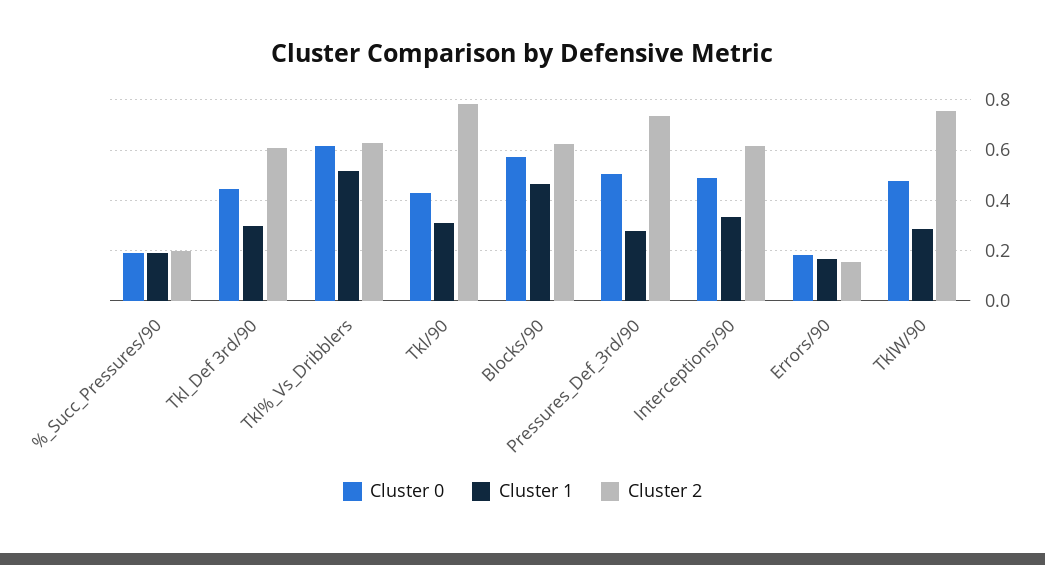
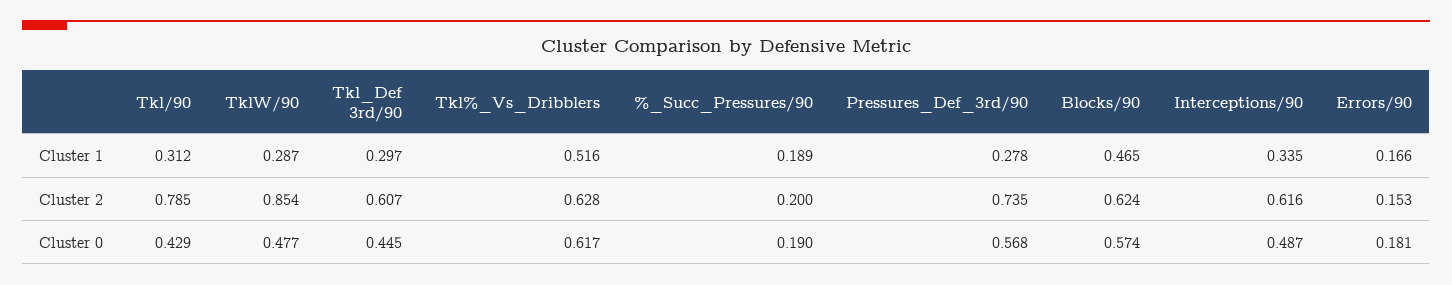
  {
    "Cluster 0": {
      "%_Succ_Pressures/90": 0.19,
      "Tkl_Def 3rd/90": 0.445,
      "Tkl%_Vs_Dribblers": 0.617,
      "Tkl/90": 0.429,
      "Blocks/90": 0.574,
-     "Pressures_Def_3rd/90": 0.5,
+     "Pressures_Def_3rd/90": 0.568,
      "Interceptions/90": 0.487,
      "Errors/90": 0.181,
      "TklW/90": 0.477
    },
    "Cluster 1": {
      "%_Succ_Pressures/90": 0.189,
      "Tkl_Def 3rd/90": 0.297,
      "Tkl%_Vs_Dribblers": 0.516,
      "Tkl/90": 0.312,
      "Blocks/90": 0.465,
      "Pressures_Def_3rd/90": 0.278,
      "Interceptions/90": 0.335,
      "Errors/90": 0.166,
      "TklW/90": 0.287
    },
    "Cluster 2": {
      "%_Succ_Pressures/90": 0.2,
      "Tkl_Def 3rd/90": 0.607,
      "Tkl%_Vs_Dribblers": 0.628,
      "Tkl/90": 0.785,
      "Blocks/90": 0.624,
      "Pressures_Def_3rd/90": 0.735,
      "Interceptions/90": 0.616,
      "Errors/90": 0.153,
-     "TklW/90": 0.75
+     "TklW/90": 0.854
    }
  }

